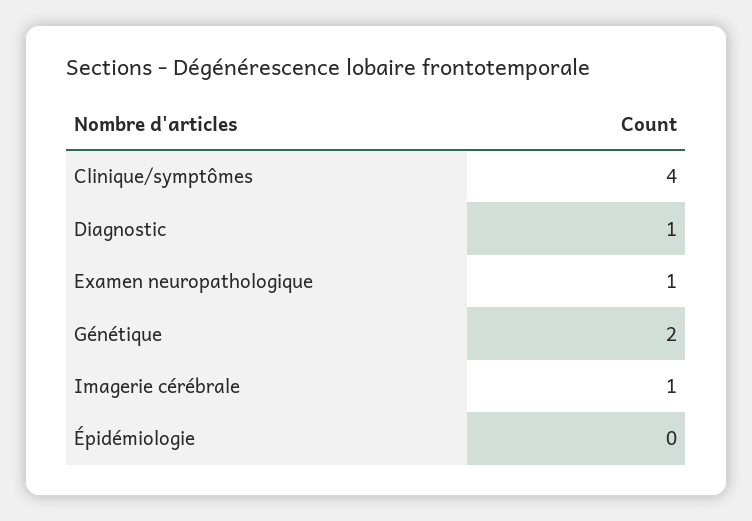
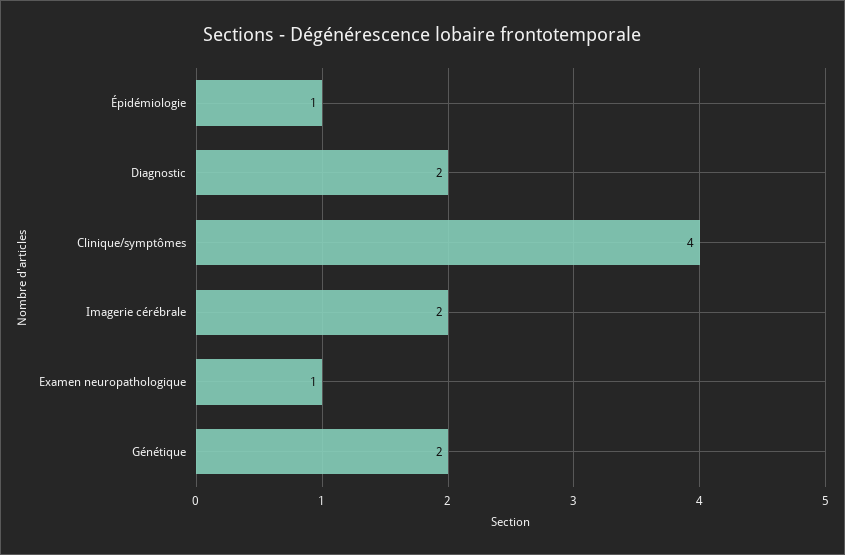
  {
    "Clinique/symptômes": 4,
-   "Diagnostic": 1,
+   "Diagnostic": 2,
    "Examen neuropathologique": 1,
    "Génétique": 2,
-   "Imagerie cérébrale": 1,
+   "Imagerie cérébrale": 2,
-   "Épidémiologie": 0
+   "Épidémiologie": 1
  }

